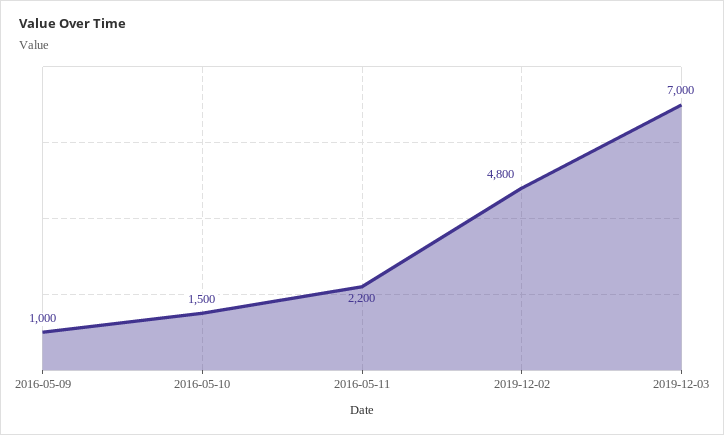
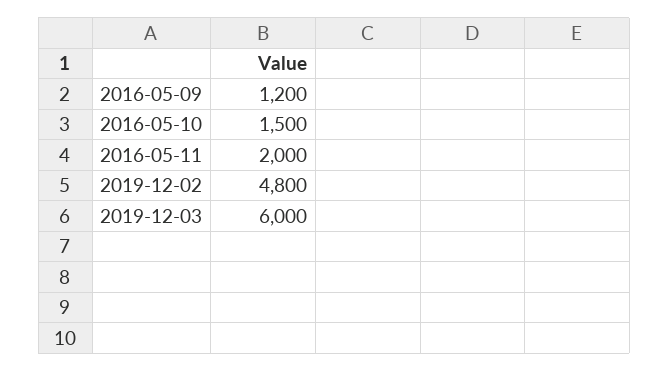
  {
-   "2016-05-09": 1000,
+   "2016-05-09": 1200,
    "2016-05-10": 1500,
-   "2016-05-11": 2200,
+   "2016-05-11": 2000,
    "2019-12-02": 4800,
-   "2019-12-03": 7000
+   "2019-12-03": 6000
  }

